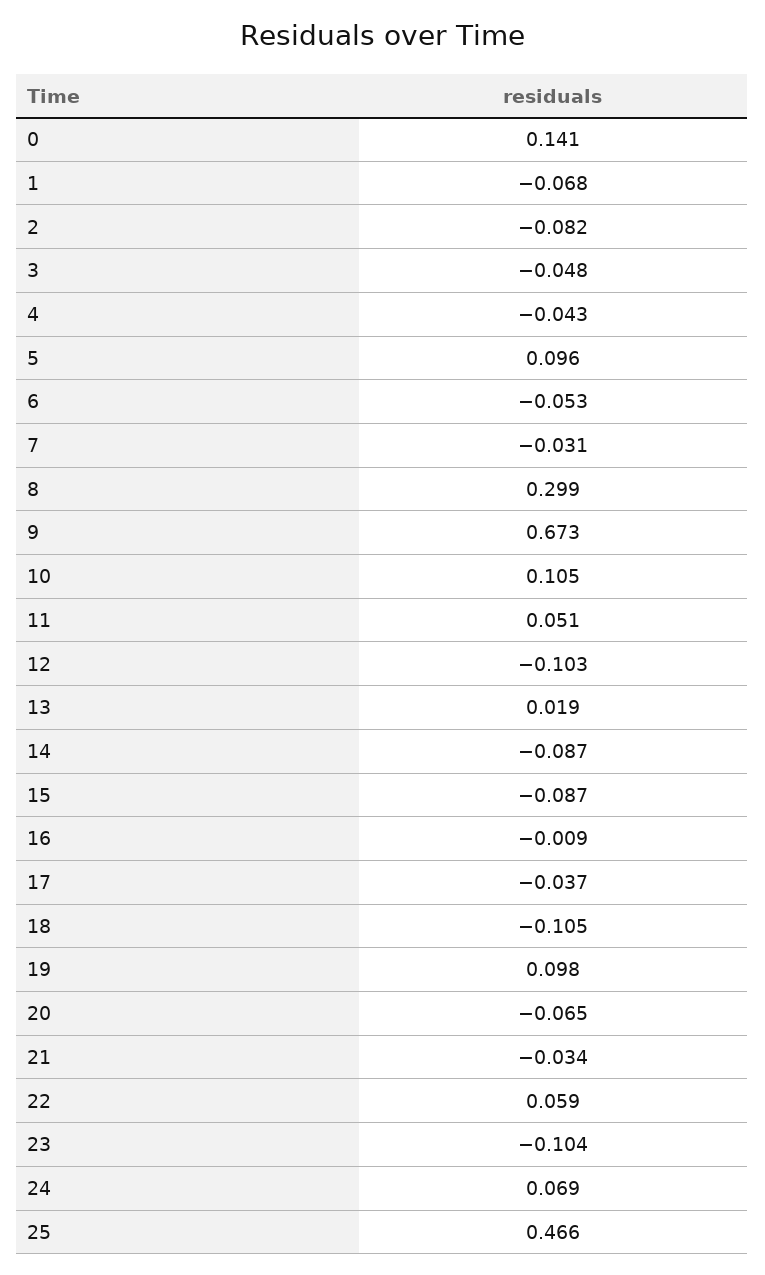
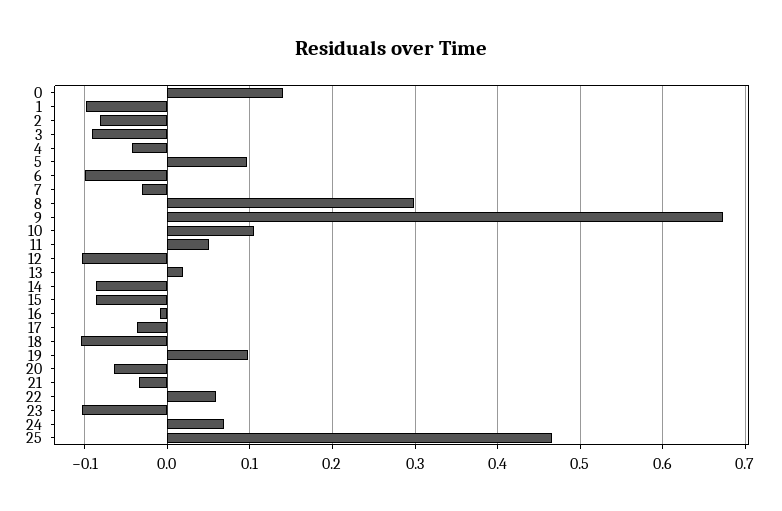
  {
    "0": 0.141,
-   "1": -0.068,
+   "1": -0.1,
    "2": -0.082,
-   "3": -0.048,
+   "3": -0.09,
    "4": -0.043,
    "5": 0.096,
-   "6": -0.053,
+   "6": -0.1,
    "7": -0.031,
    "8": 0.299,
    "9": 0.673,
    "10": 0.105,
    "11": 0.051,
    "12": -0.103,
    "13": 0.019,
    "14": -0.087,
    "15": -0.087,
    "16": -0.009,
    "17": -0.037,
    "18": -0.105,
    "19": 0.098,
    "20": -0.065,
    "21": -0.034,
    "22": 0.059,
    "23": -0.104,
    "24": 0.069,
    "25": 0.466
  }

